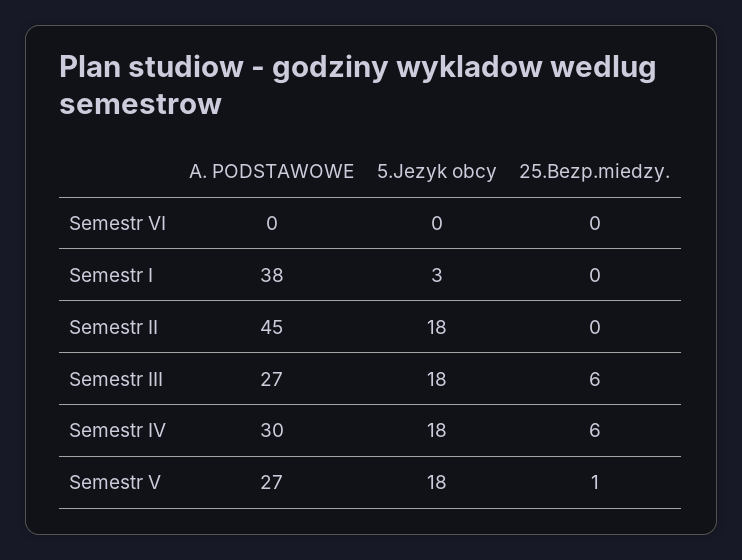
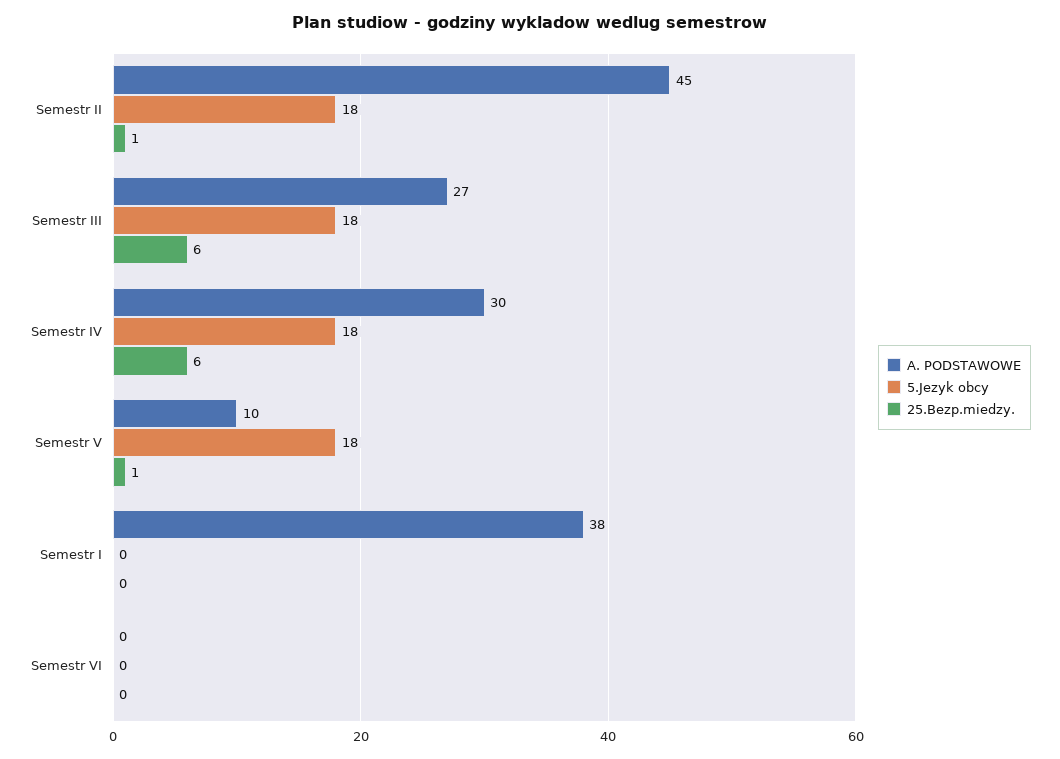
  {
    "A. PODSTAWOWE": {
      "Semestr VI": 0,
      "Semestr I": 38,
      "Semestr II": 45,
      "Semestr III": 27,
      "Semestr IV": 30,
-     "Semestr V": 27
+     "Semestr V": 10
    },
    "5.Jezyk obcy": {
      "Semestr VI": 0,
-     "Semestr I": 3,
+     "Semestr I": 0,
      "Semestr II": 18,
      "Semestr III": 18,
      "Semestr IV": 18,
      "Semestr V": 18
    },
    "25.Bezp.miedzy.": {
      "Semestr VI": 0,
      "Semestr I": 0,
-     "Semestr II": 0,
+     "Semestr II": 1,
      "Semestr III": 6,
      "Semestr IV": 6,
      "Semestr V": 1
    }
  }

